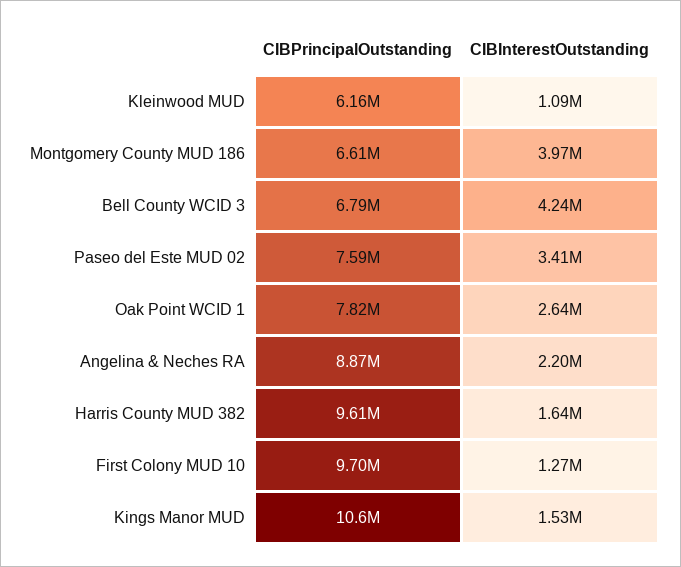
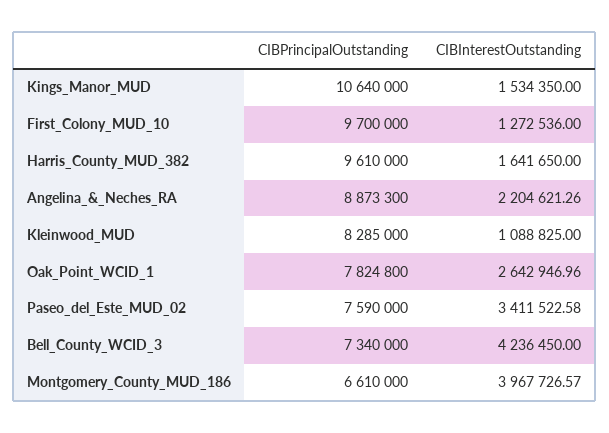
  {
    "CIBPrincipalOutstanding": {
-     "Kleinwood MUD": 6160000,
+     "Kleinwood MUD": 8285000,
      "Montgomery County MUD 186": 6610000,
-     "Bell County WCID 3": 6790000,
+     "Bell County WCID 3": 7340000,
      "Paseo del Este MUD 02": 7590000,
      "Oak Point WCID 1": 7824800,
      "Angelina & Neches RA": 8873300,
      "Harris County MUD 382": 9610000,
      "First Colony MUD 10": 9700000,
      "Kings Manor MUD": 10640000
    },
    "CIBInterestOutstanding": {
      "Kleinwood MUD": 1088825,
      "Montgomery County MUD 186": 3967726.57,
      "Bell County WCID 3": 4236450,
      "Paseo del Este MUD 02": 3411522.58,
      "Oak Point WCID 1": 2642946.96,
      "Angelina & Neches RA": 2204621.26,
      "Harris County MUD 382": 1641650,
      "First Colony MUD 10": 1272536,
      "Kings Manor MUD": 1534350
    }
  }

